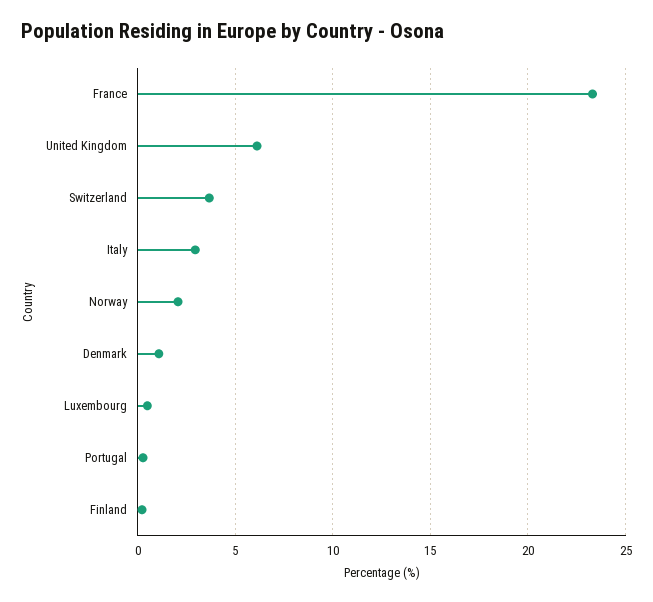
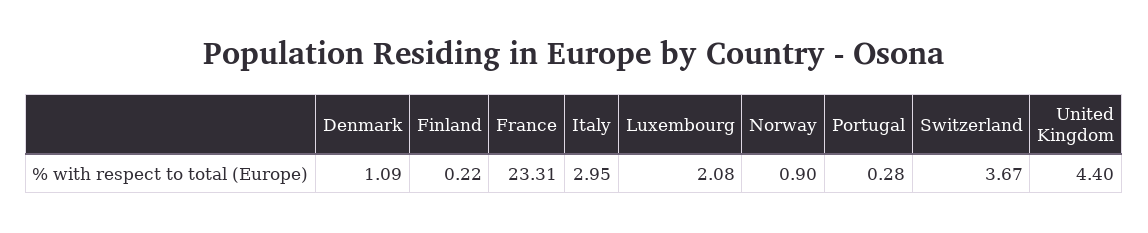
  {
    "France": 23.31,
-   "United Kingdom": 6,
+   "United Kingdom": 4.4,
    "Switzerland": 3.67,
    "Italy": 2.95,
-   "Norway": 2,
+   "Norway": 0.9,
    "Denmark": 1.09,
-   "Luxembourg": 0.5,
+   "Luxembourg": 2.08,
    "Portugal": 0.28,
    "Finland": 0.22
  }

